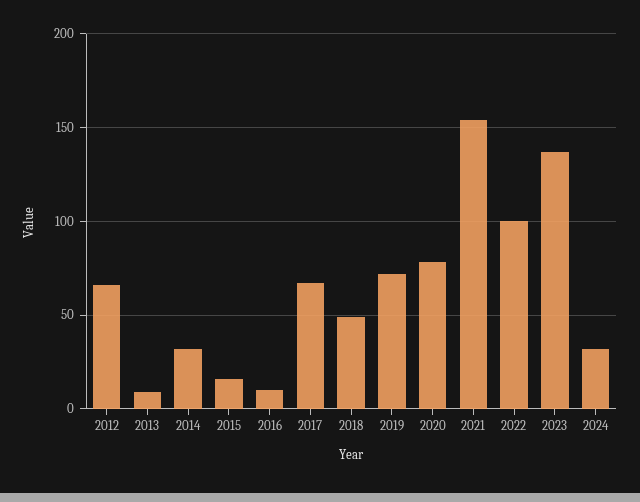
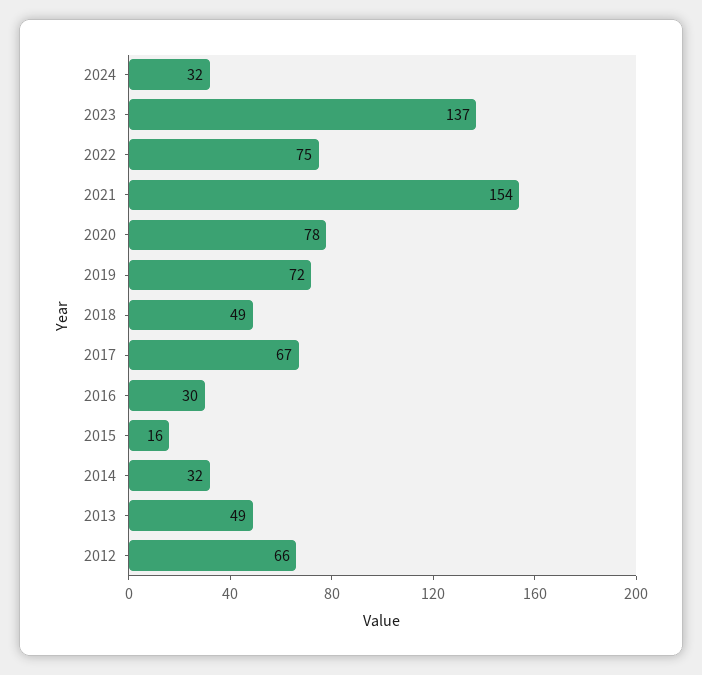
  {
    "2012": 66,
-   "2013": 10,
+   "2013": 49,
    "2014": 32,
    "2015": 16,
-   "2016": 10,
+   "2016": 30,
    "2017": 67,
    "2018": 49,
    "2019": 72,
    "2020": 78,
    "2021": 154,
-   "2022": 100,
+   "2022": 75,
    "2023": 137,
    "2024": 32
  }

